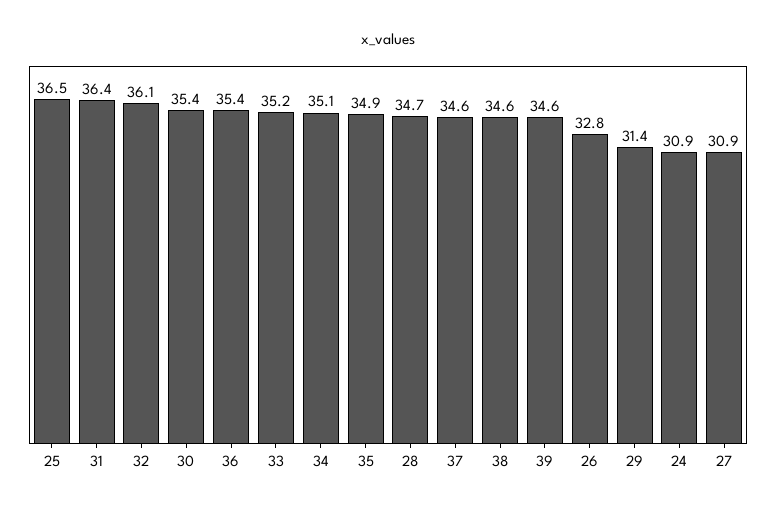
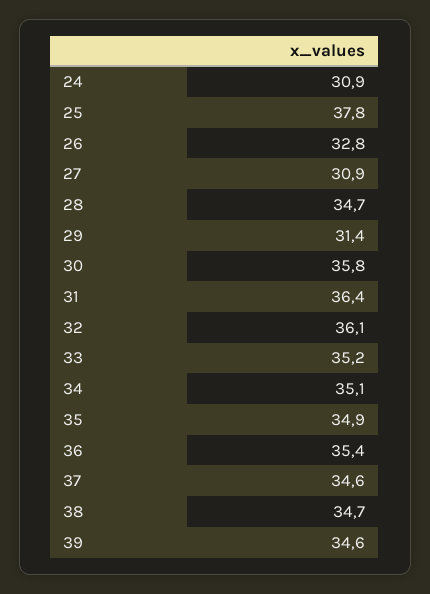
  {
-   "25": 36.5,
+   "25": 37.8,
    "31": 36.4,
    "32": 36.1,
-   "30": 35.4,
+   "30": 35.8,
    "36": 35.4,
    "33": 35.2,
    "34": 35.1,
    "35": 34.9,
    "28": 34.7,
    "37": 34.6,
-   "38": 34.6,
+   "38": 34.7,
    "39": 34.6,
    "26": 32.8,
    "29": 31.4,
    "24": 30.9,
    "27": 30.9
  }

